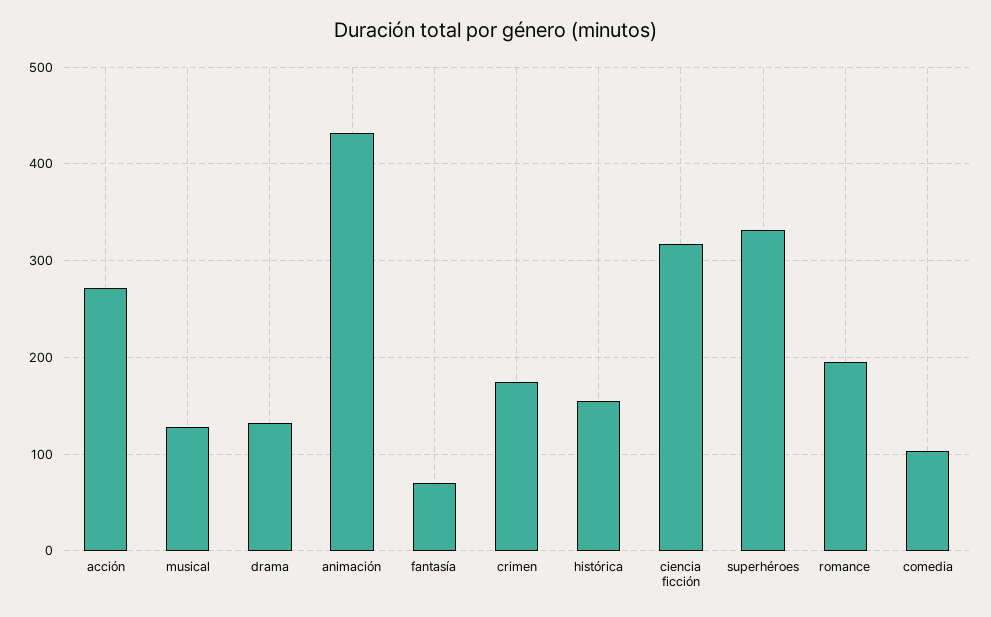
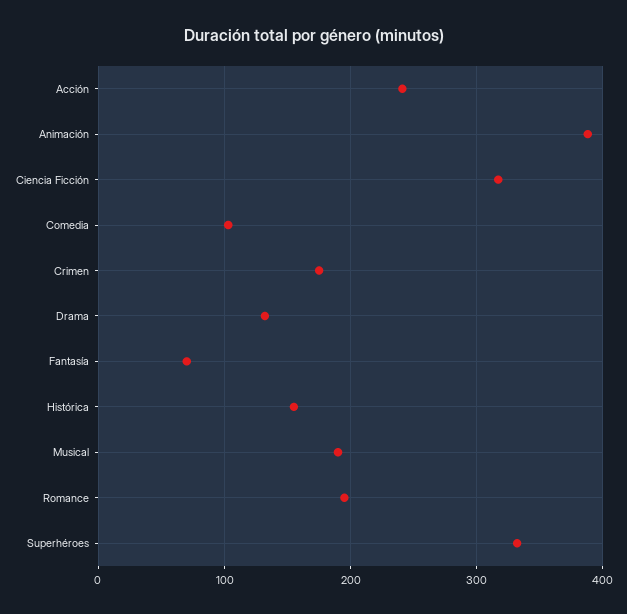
  {
-   "acción": 270,
+   "acción": 240,
-   "musical": 130,
+   "musical": 190,
    "drama": 130,
-   "animación": 430,
+   "animación": 390,
    "fantasía": 70,
    "crimen": 180,
    "histórica": 160,
    "ciencia ficción": 320,
    "superhéroes": 330,
    "romance": 200,
    "comedia": 100
  }

